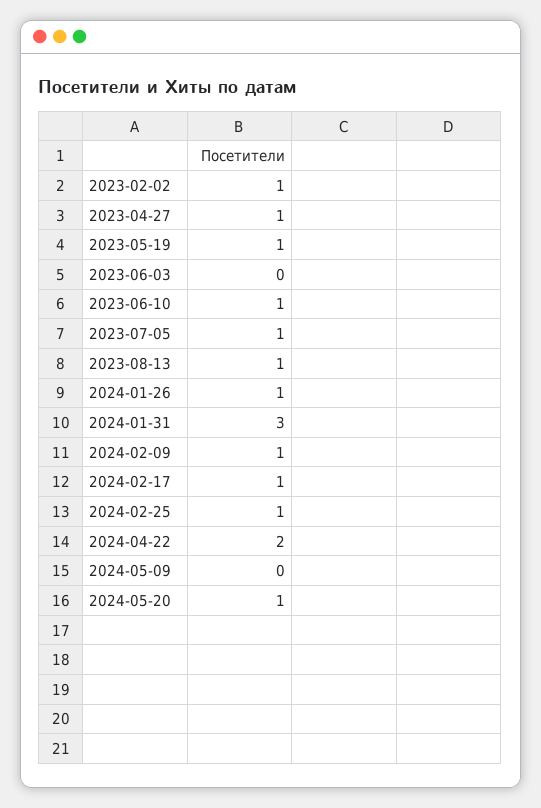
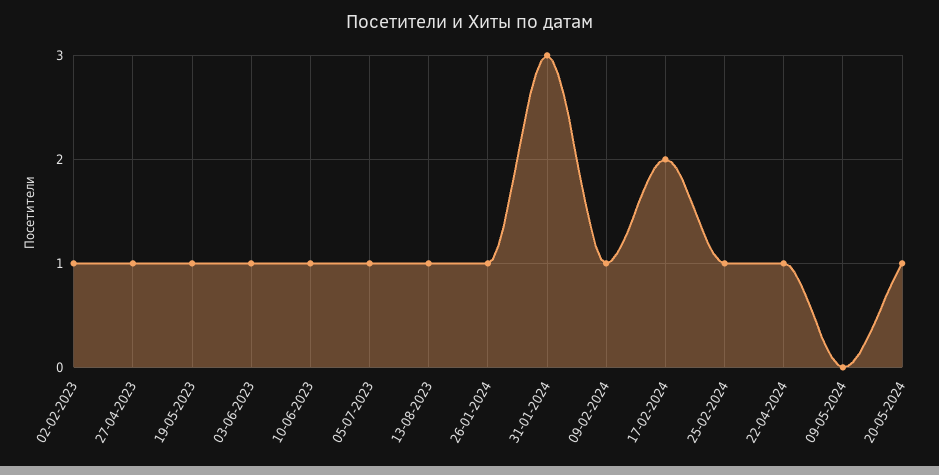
  {
    "2023-02-02": 1,
    "2023-04-27": 1,
    "2023-05-19": 1,
-   "2023-06-03": 0,
+   "2023-06-03": 1,
    "2023-06-10": 1,
    "2023-07-05": 1,
    "2023-08-13": 1,
    "2024-01-26": 1,
    "2024-01-31": 3,
    "2024-02-09": 1,
-   "2024-02-17": 1,
+   "2024-02-17": 2,
    "2024-02-25": 1,
-   "2024-04-22": 2,
+   "2024-04-22": 1,
    "2024-05-09": 0,
    "2024-05-20": 1
  }

